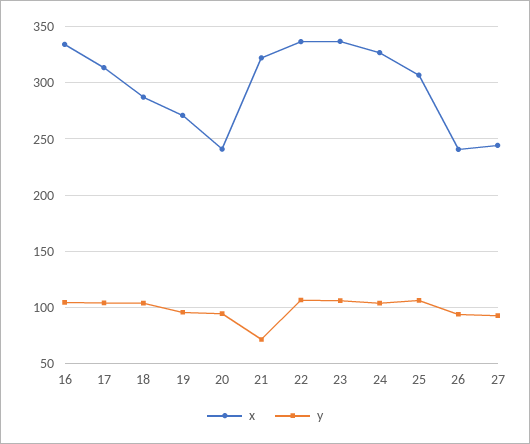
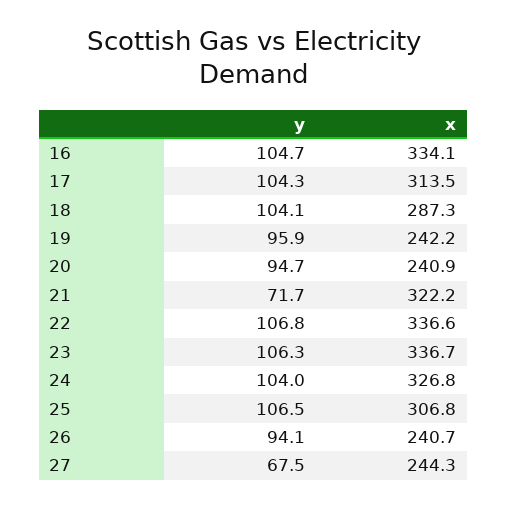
  {
    "x": {
      "16": 334.1,
      "17": 313.5,
      "18": 287.3,
-     "19": 270,
+     "19": 242.2,
      "20": 240.9,
      "21": 322.2,
      "22": 336.6,
      "23": 336.7,
      "24": 326.8,
      "25": 306.8,
      "26": 240.7,
      "27": 244.3
    },
    "y": {
      "16": 104.7,
      "17": 104.3,
      "18": 104.1,
      "19": 95.9,
      "20": 94.7,
      "21": 71.7,
      "22": 106.8,
      "23": 106.3,
      "24": 104,
      "25": 106.5,
      "26": 94.1,
-     "27": 90
+     "27": 67.5
    }
  }

